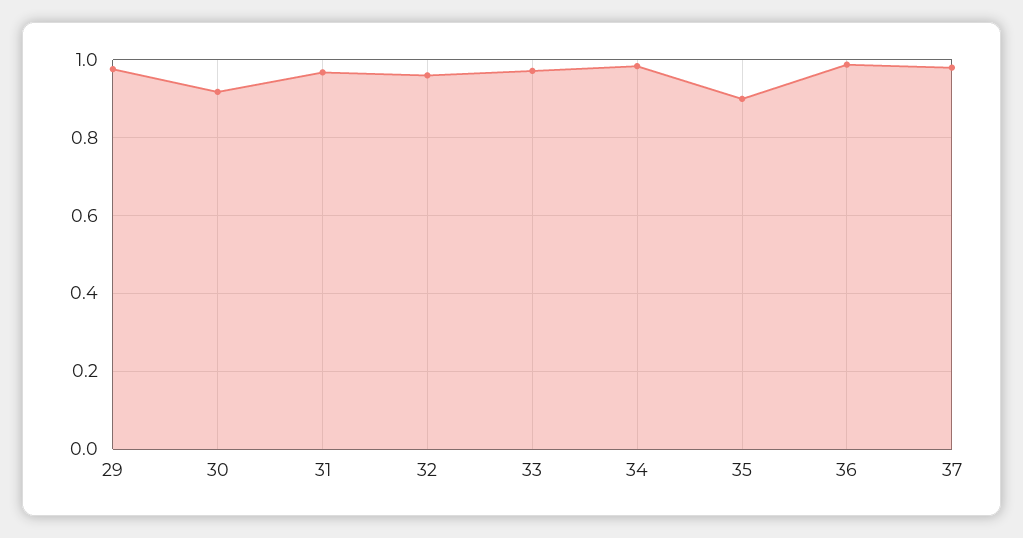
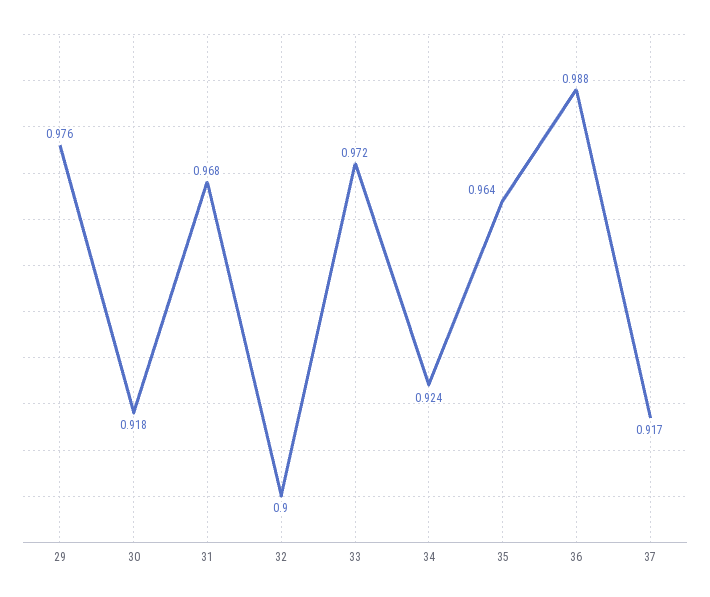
  {
    "29": 0.976,
    "30": 0.918,
    "31": 0.968,
-   "32": 0.96,
+   "32": 0.9,
    "33": 0.972,
-   "34": 0.98,
+   "34": 0.924,
-   "35": 0.9,
+   "35": 0.964,
    "36": 0.988,
-   "37": 0.98
+   "37": 0.917
  }

